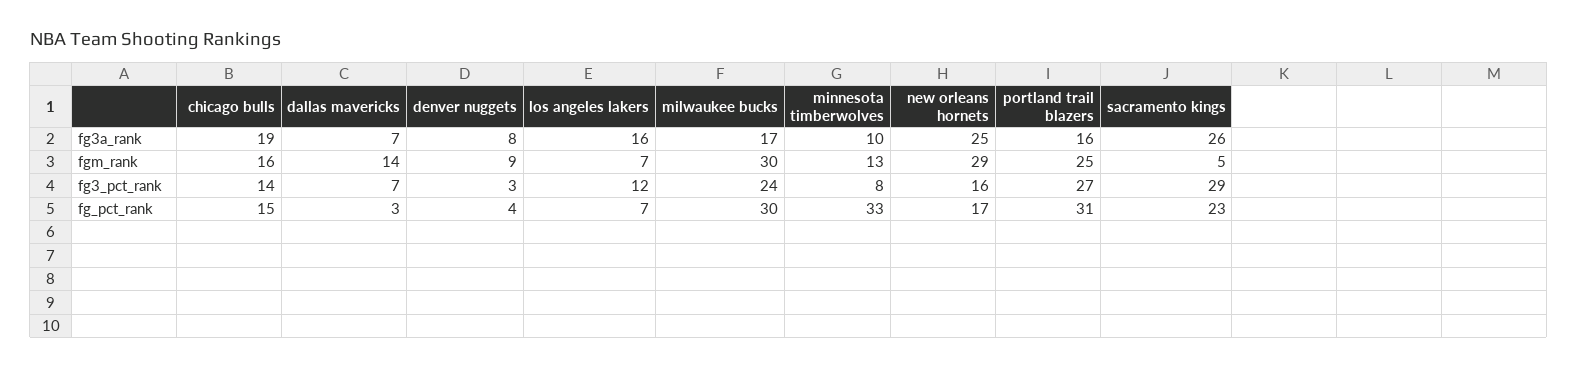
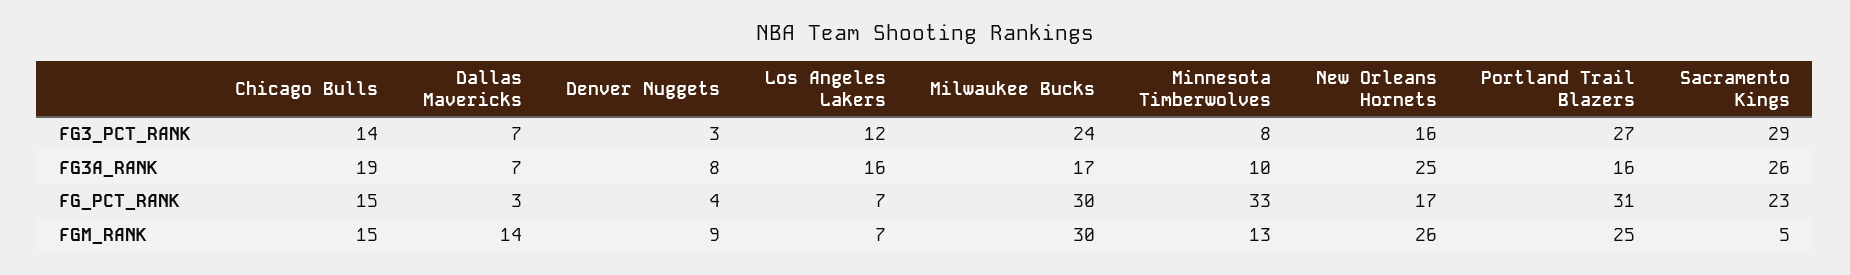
  {
    "chicago bulls": {
      "fg3a_rank": 19,
-     "fgm_rank": 16,
+     "fgm_rank": 15,
      "fg3_pct_rank": 14,
      "fg_pct_rank": 15
    },
    "dallas mavericks": {
      "fg3a_rank": 7,
      "fgm_rank": 14,
      "fg3_pct_rank": 7,
      "fg_pct_rank": 3
    },
    "denver nuggets": {
      "fg3a_rank": 8,
      "fgm_rank": 9,
      "fg3_pct_rank": 3,
      "fg_pct_rank": 4
    },
    "los angeles lakers": {
      "fg3a_rank": 16,
      "fgm_rank": 7,
      "fg3_pct_rank": 12,
      "fg_pct_rank": 7
    },
    "milwaukee bucks": {
      "fg3a_rank": 17,
      "fgm_rank": 30,
      "fg3_pct_rank": 24,
      "fg_pct_rank": 30
    },
    "minnesota timberwolves": {
      "fg3a_rank": 10,
      "fgm_rank": 13,
      "fg3_pct_rank": 8,
      "fg_pct_rank": 33
    },
    "new orleans hornets": {
      "fg3a_rank": 25,
-     "fgm_rank": 29,
+     "fgm_rank": 26,
      "fg3_pct_rank": 16,
      "fg_pct_rank": 17
    },
    "portland trail blazers": {
      "fg3a_rank": 16,
      "fgm_rank": 25,
      "fg3_pct_rank": 27,
      "fg_pct_rank": 31
    },
    "sacramento kings": {
      "fg3a_rank": 26,
      "fgm_rank": 5,
      "fg3_pct_rank": 29,
      "fg_pct_rank": 23
    }
  }

